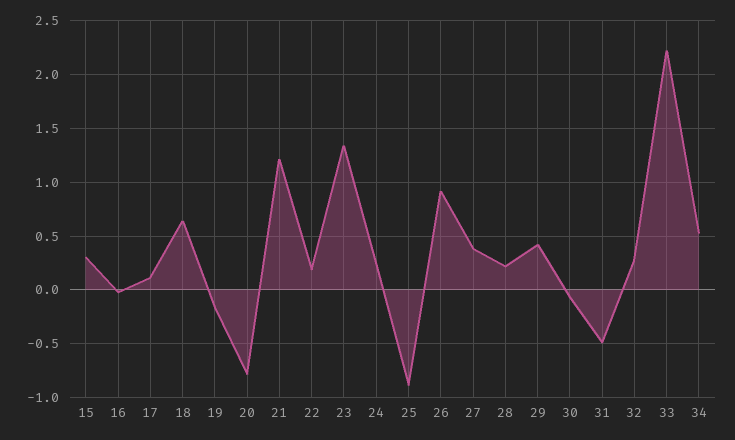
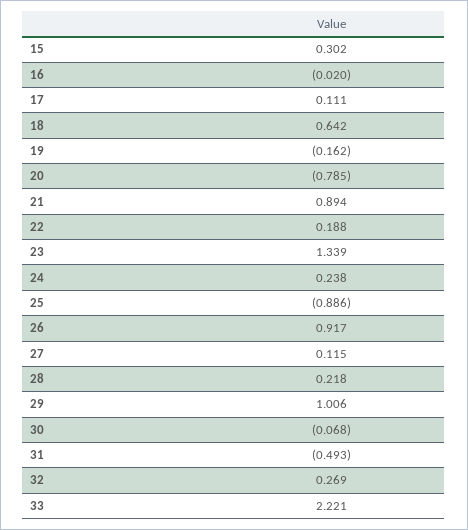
  {
    "15": 0.302,
    "16": -0.02,
    "17": 0.111,
    "18": 0.642,
    "19": -0.162,
    "20": -0.785,
-   "21": 1.2,
+   "21": 0.894,
    "22": 0.188,
    "23": 1.339,
    "24": 0.238,
    "25": -0.886,
    "26": 0.917,
-   "27": 0.4,
+   "27": 0.115,
    "28": 0.218,
-   "29": 0.4,
+   "29": 1.006,
    "30": -0.068,
    "31": -0.493,
    "32": 0.269,
-   "33": 2.221,
+   "33": 2.221
-   "34": 0.5
  }

